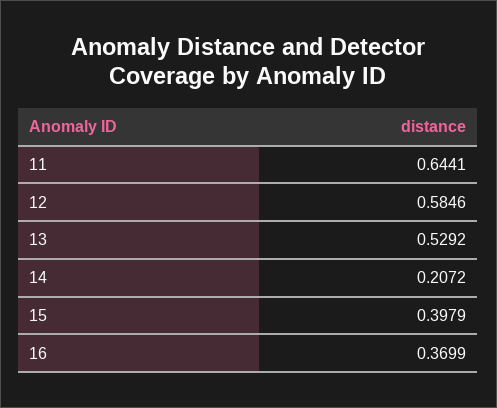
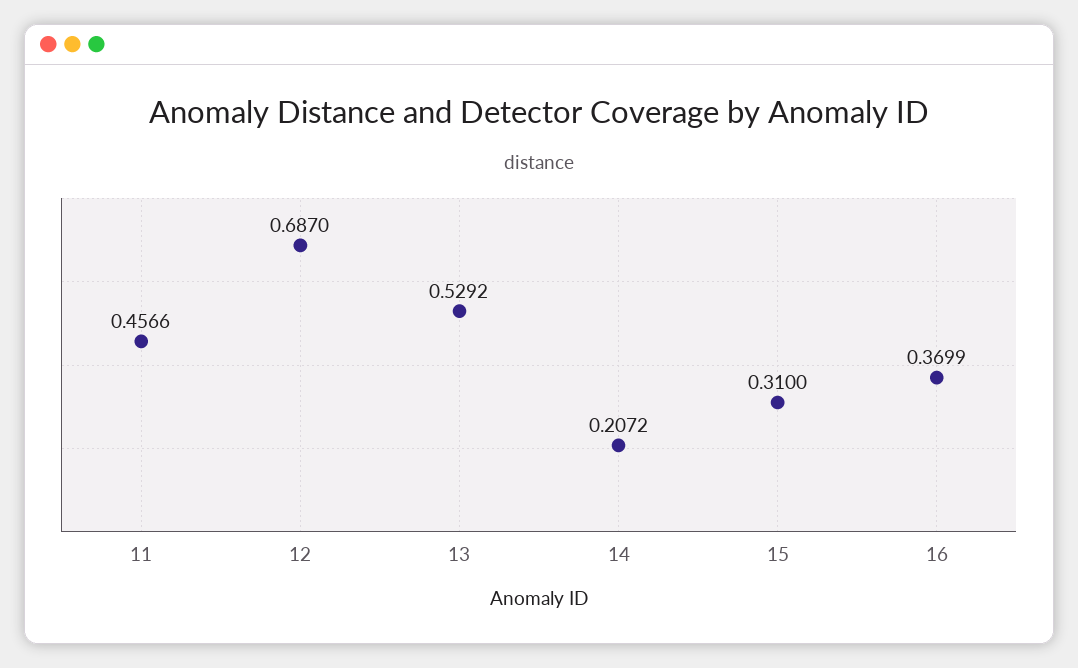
  {
-   "11": 0.6441,
+   "11": 0.4566,
-   "12": 0.5846,
+   "12": 0.687,
    "13": 0.5292,
    "14": 0.2072,
-   "15": 0.3979,
+   "15": 0.31,
    "16": 0.3699
  }

